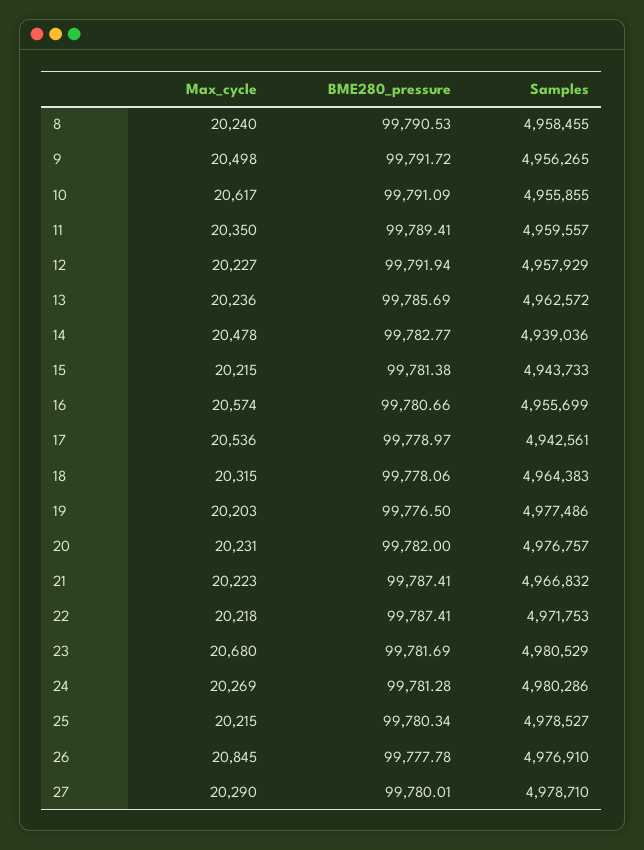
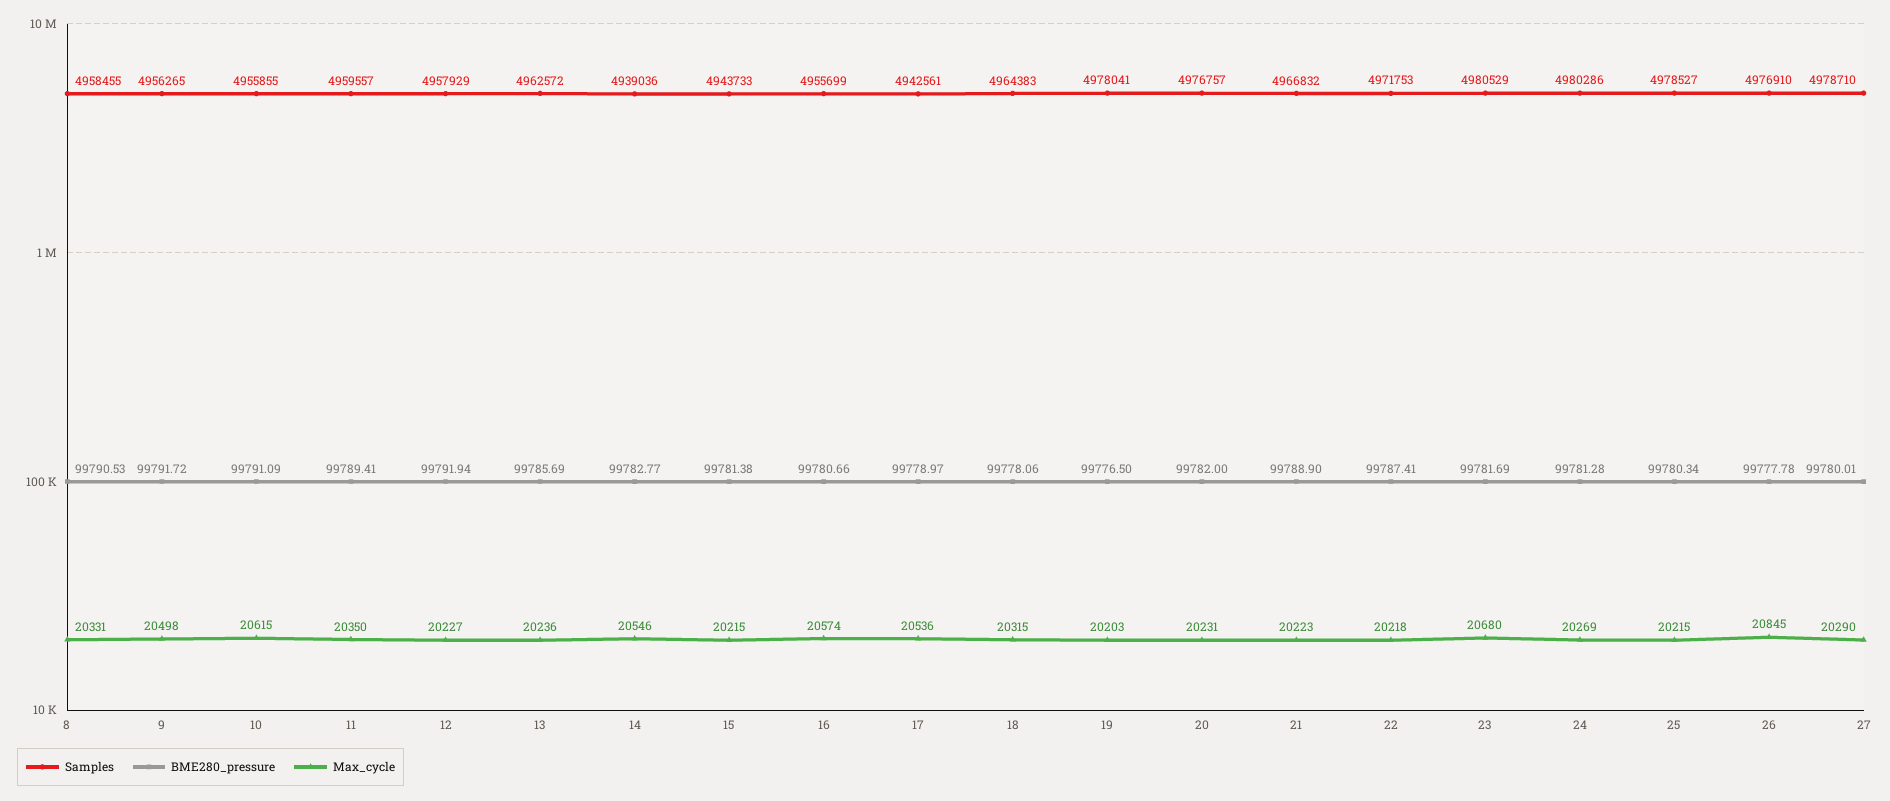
  {
    "Max_cycle": {
-     "8": 20240,
+     "8": 20331,
      "9": 20498,
-     "10": 20617,
+     "10": 20615,
      "11": 20350,
      "12": 20227,
      "13": 20236,
-     "14": 20478,
+     "14": 20546,
      "15": 20215,
      "16": 20574,
      "17": 20536,
      "18": 20315,
      "19": 20203,
      "20": 20231,
      "21": 20223,
      "22": 20218,
      "23": 20680,
      "24": 20269,
      "25": 20215,
      "26": 20845,
      "27": 20290
    },
    "BME280_pressure": {
      "8": 99790.53,
      "9": 99791.72,
      "10": 99791.09,
      "11": 99789.41,
      "12": 99791.94,
      "13": 99785.69,
      "14": 99782.77,
      "15": 99781.38,
      "16": 99780.66,
      "17": 99778.97,
      "18": 99778.06,
      "19": 99776.5,
      "20": 99782,
-     "21": 99787.41,
+     "21": 99788.9,
      "22": 99787.41,
      "23": 99781.69,
      "24": 99781.28,
      "25": 99780.34,
      "26": 99777.78,
      "27": 99780.01
    },
    "Samples": {
      "8": 4958455,
      "9": 4956265,
      "10": 4955855,
      "11": 4959557,
      "12": 4957929,
      "13": 4962572,
      "14": 4939036,
      "15": 4943733,
      "16": 4955699,
      "17": 4942561,
      "18": 4964383,
-     "19": 4977486,
+     "19": 4978041,
      "20": 4976757,
      "21": 4966832,
      "22": 4971753,
      "23": 4980529,
      "24": 4980286,
      "25": 4978527,
      "26": 4976910,
      "27": 4978710
    }
  }

